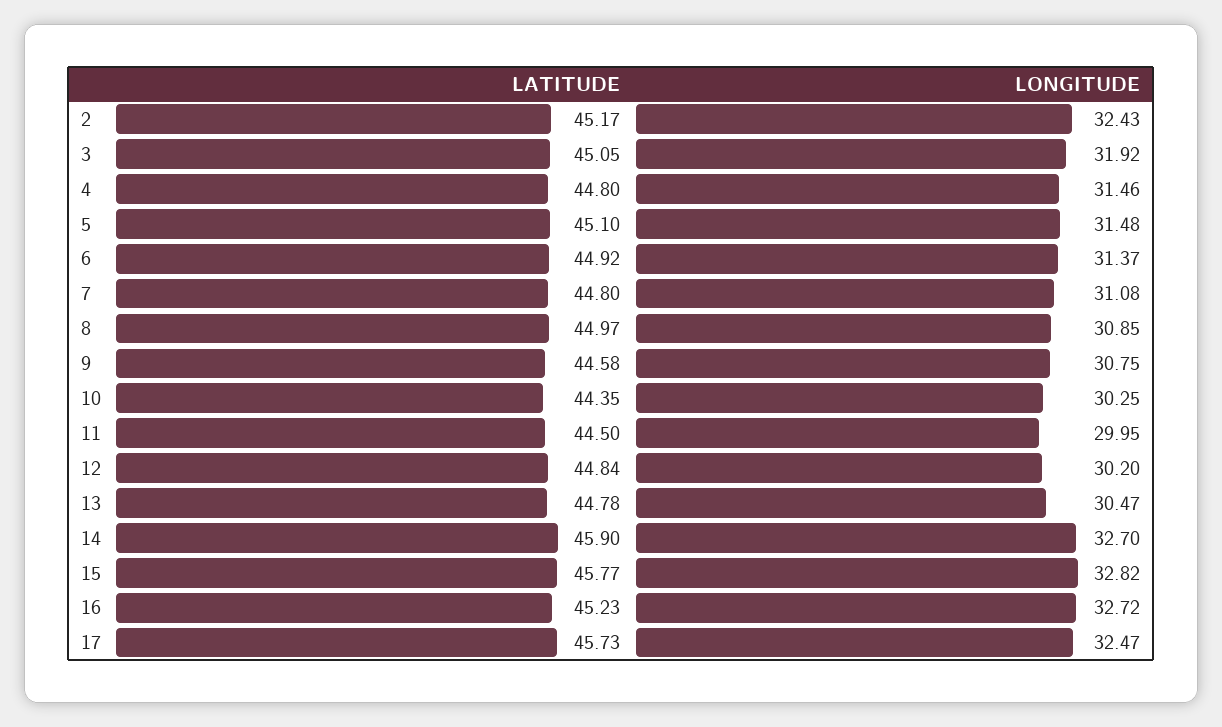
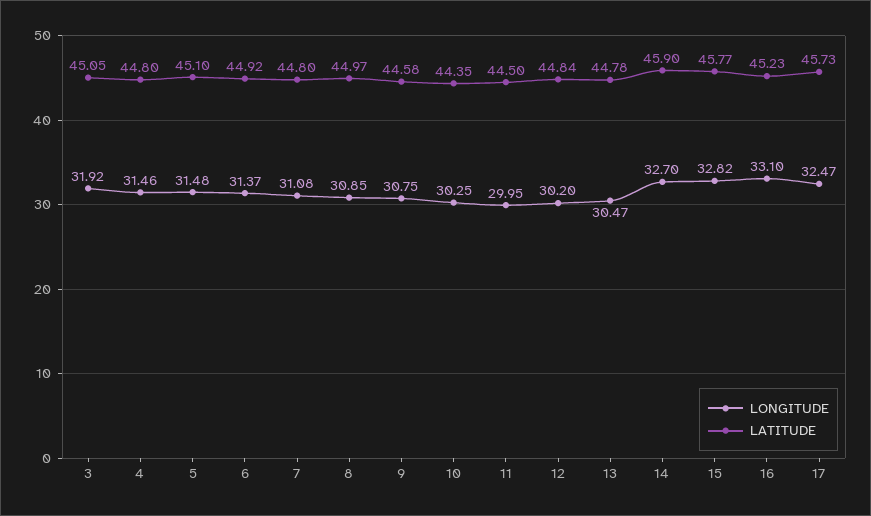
  {
    "LATITUDE": {
-     "2": 45.17,
      "3": 45.05,
      "4": 44.8,
      "5": 45.1,
      "6": 44.92,
      "7": 44.8,
      "8": 44.97,
      "9": 44.58,
      "10": 44.35,
      "11": 44.5,
      "12": 44.84,
      "13": 44.78,
      "14": 45.9,
      "15": 45.77,
      "16": 45.23,
      "17": 45.73
    },
    "LONGITUDE": {
-     "2": 32.43,
      "3": 31.92,
      "4": 31.46,
      "5": 31.48,
      "6": 31.37,
      "7": 31.08,
      "8": 30.85,
      "9": 30.75,
      "10": 30.25,
      "11": 29.95,
      "12": 30.2,
      "13": 30.47,
      "14": 32.7,
      "15": 32.82,
-     "16": 32.72,
+     "16": 33.1,
      "17": 32.47
    }
  }

